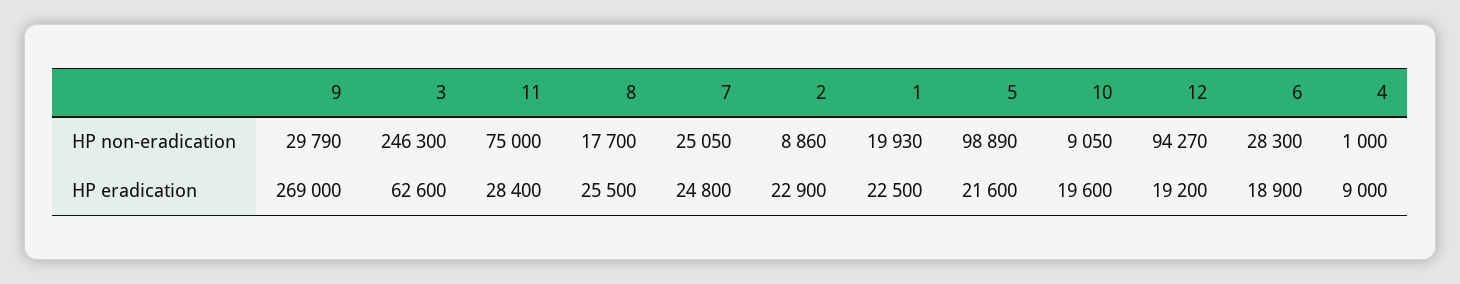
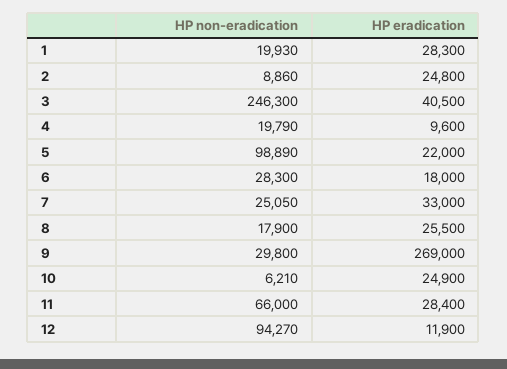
  {
    "9": {
-     "HP non-eradication": 29790,
+     "HP non-eradication": 29800,
      "HP eradication": 269000
    },
    "3": {
      "HP non-eradication": 246300,
-     "HP eradication": 62600
+     "HP eradication": 40500
    },
    "11": {
-     "HP non-eradication": 75000,
+     "HP non-eradication": 66000,
      "HP eradication": 28400
    },
    "8": {
-     "HP non-eradication": 17700,
+     "HP non-eradication": 17900,
      "HP eradication": 25500
    },
    "7": {
      "HP non-eradication": 25050,
-     "HP eradication": 24800
+     "HP eradication": 33000
    },
    "2": {
      "HP non-eradication": 8860,
-     "HP eradication": 22900
+     "HP eradication": 24800
    },
    "1": {
      "HP non-eradication": 19930,
-     "HP eradication": 22500
+     "HP eradication": 28300
    },
    "5": {
      "HP non-eradication": 98890,
-     "HP eradication": 21600
+     "HP eradication": 22000
    },
    "10": {
-     "HP non-eradication": 9050,
+     "HP non-eradication": 6210,
-     "HP eradication": 19600
+     "HP eradication": 24900
    },
    "12": {
      "HP non-eradication": 94270,
-     "HP eradication": 19200
+     "HP eradication": 11900
    },
    "6": {
      "HP non-eradication": 28300,
-     "HP eradication": 18900
+     "HP eradication": 18000
    },
    "4": {
-     "HP non-eradication": 1000,
+     "HP non-eradication": 19790,
-     "HP eradication": 9000
+     "HP eradication": 9600
    }
  }

